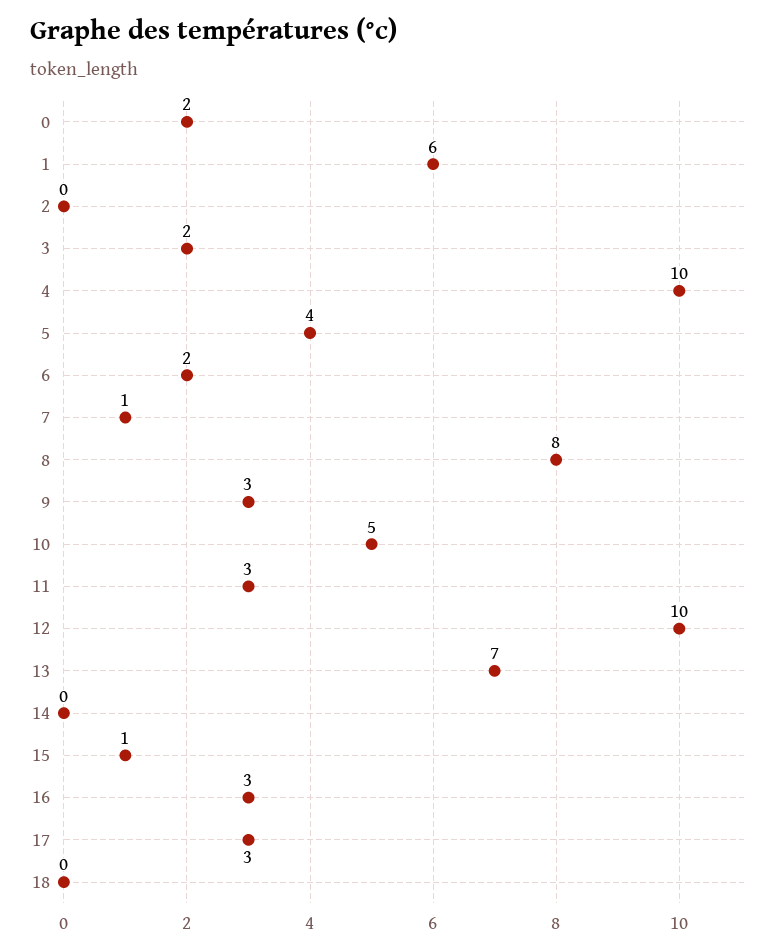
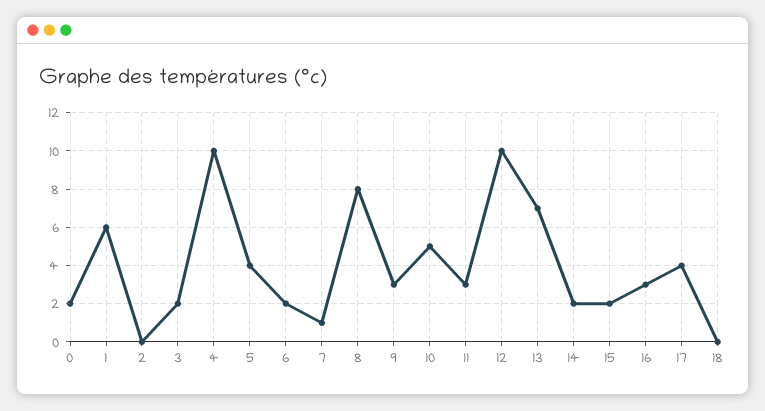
  {
    "0": 2,
    "1": 6,
    "2": 0,
    "3": 2,
    "4": 10,
    "5": 4,
    "6": 2,
    "7": 1,
    "8": 8,
    "9": 3,
    "10": 5,
    "11": 3,
    "12": 10,
    "13": 7,
-   "14": 0,
+   "14": 2,
-   "15": 1,
+   "15": 2,
    "16": 3,
-   "17": 3,
+   "17": 4,
    "18": 0
  }

